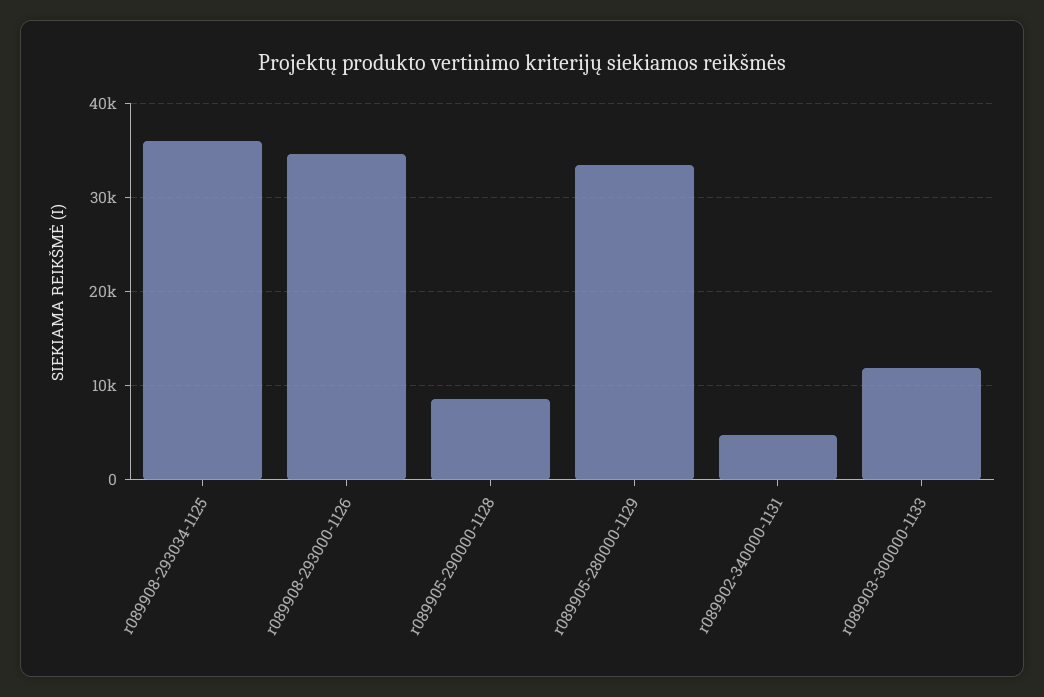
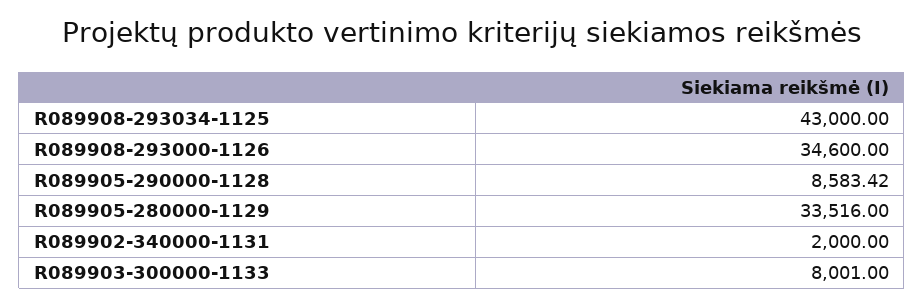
  {
-   "r089908-293034-1125": 36000,
+   "r089908-293034-1125": 43000,
    "r089908-293000-1126": 34600,
    "r089905-290000-1128": 8583.42,
    "r089905-280000-1129": 33516,
-   "r089902-340000-1131": 5000,
+   "r089902-340000-1131": 2000,
-   "r089903-300000-1133": 12000
+   "r089903-300000-1133": 8001
  }

